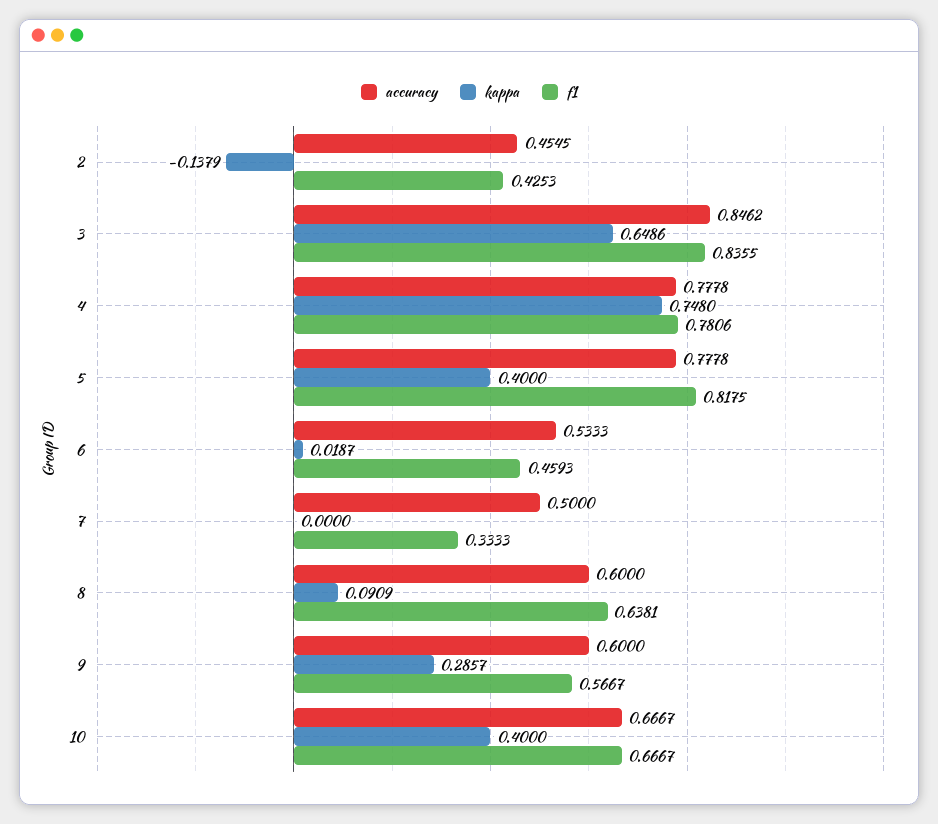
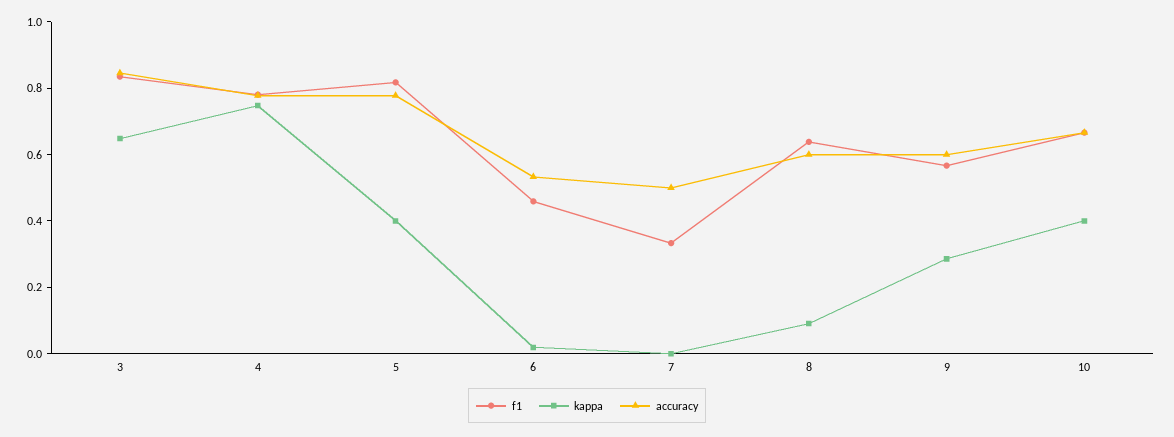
  {
    "accuracy": {
-     "2": 0.4545,
      "3": 0.8462,
      "4": 0.7778,
      "5": 0.7778,
      "6": 0.5333,
      "7": 0.5,
      "8": 0.6,
      "9": 0.6,
      "10": 0.6667
    },
    "kappa": {
-     "2": -0.1379,
      "3": 0.6486,
      "4": 0.748,
      "5": 0.4,
      "6": 0.0187,
      "7": 0,
      "8": 0.0909,
      "9": 0.2857,
      "10": 0.4
    },
    "f1": {
-     "2": 0.4253,
      "3": 0.8355,
      "4": 0.7806,
      "5": 0.8175,
      "6": 0.4593,
      "7": 0.3333,
      "8": 0.6381,
      "9": 0.5667,
      "10": 0.6667
    }
  }

